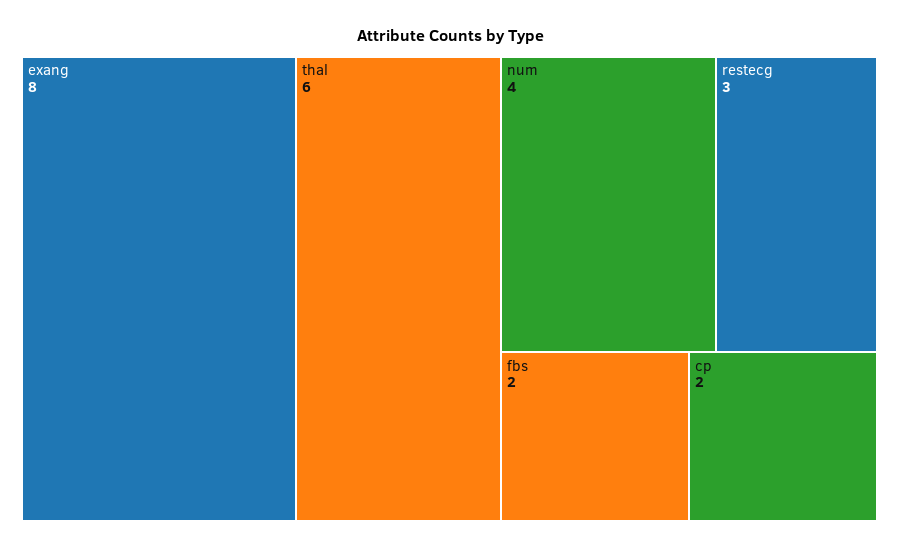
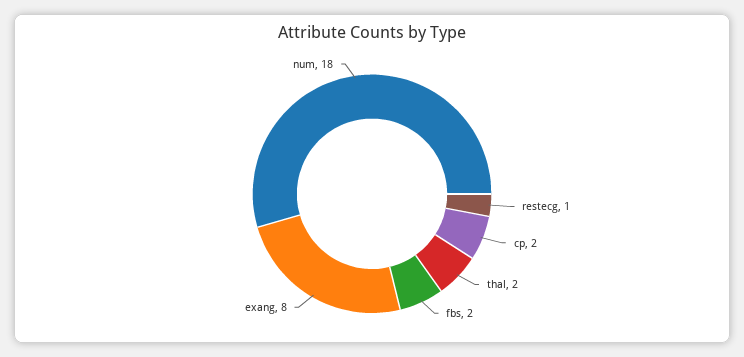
  {
    "exang": 8,
-   "thal": 6,
+   "thal": 2,
-   "num": 4,
+   "num": 18,
-   "restecg": 3,
+   "restecg": 1,
    "fbs": 2,
    "cp": 2
  }

